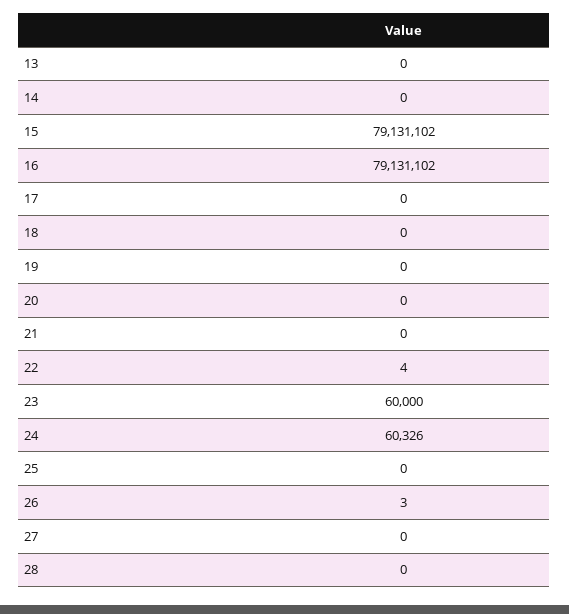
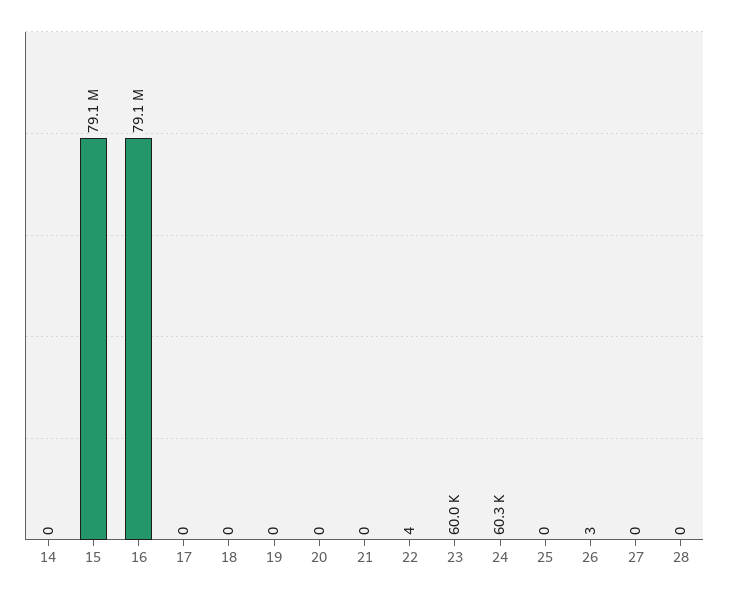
  {
-   "13": 0,
    "14": 0,
    "15": 79131102,
    "16": 79131102,
    "17": 0,
    "18": 0,
    "19": 0,
    "20": 0,
    "21": 0,
    "22": 4,
    "23": 60000,
    "24": 60326,
    "25": 0,
    "26": 3,
    "27": 0,
    "28": 0
  }

